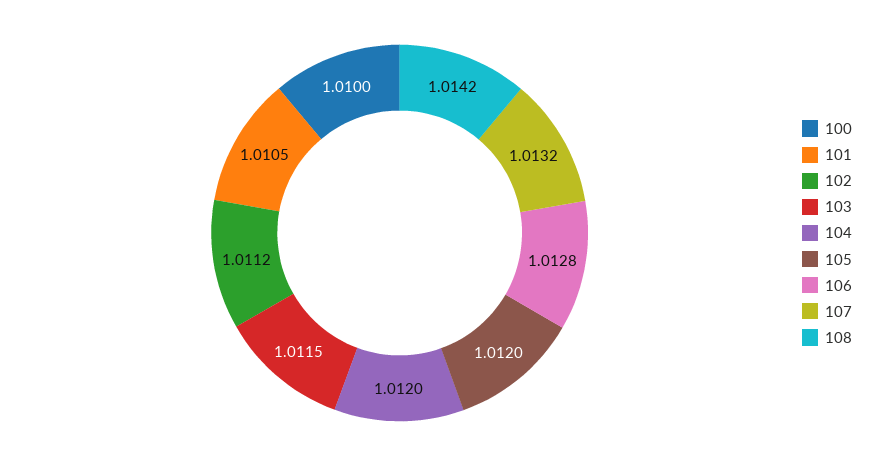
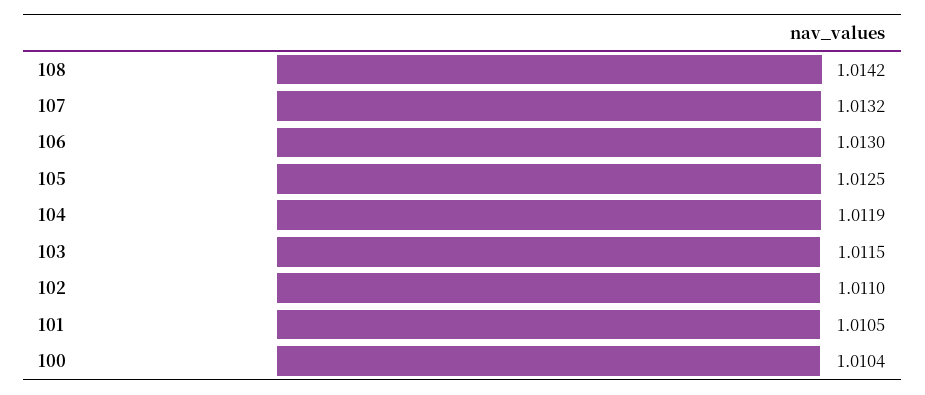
  {
-   "100": 1.01,
+   "100": 1.0104,
    "101": 1.0105,
-   "102": 1.0112,
+   "102": 1.011,
    "103": 1.0115,
-   "104": 1.012,
+   "104": 1.0119,
-   "105": 1.012,
+   "105": 1.0125,
-   "106": 1.0128,
+   "106": 1.013,
    "107": 1.0132,
    "108": 1.0142
  }

